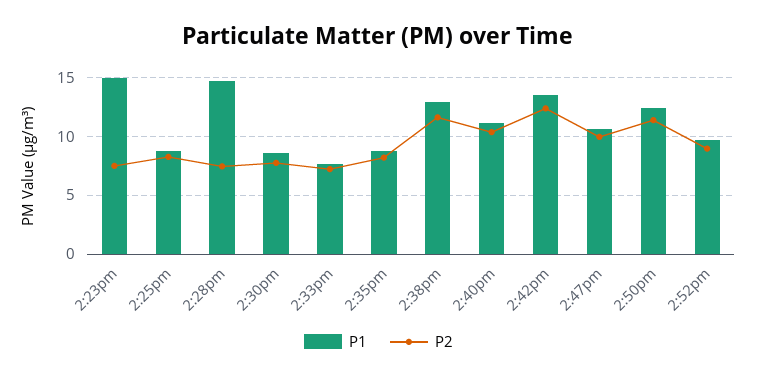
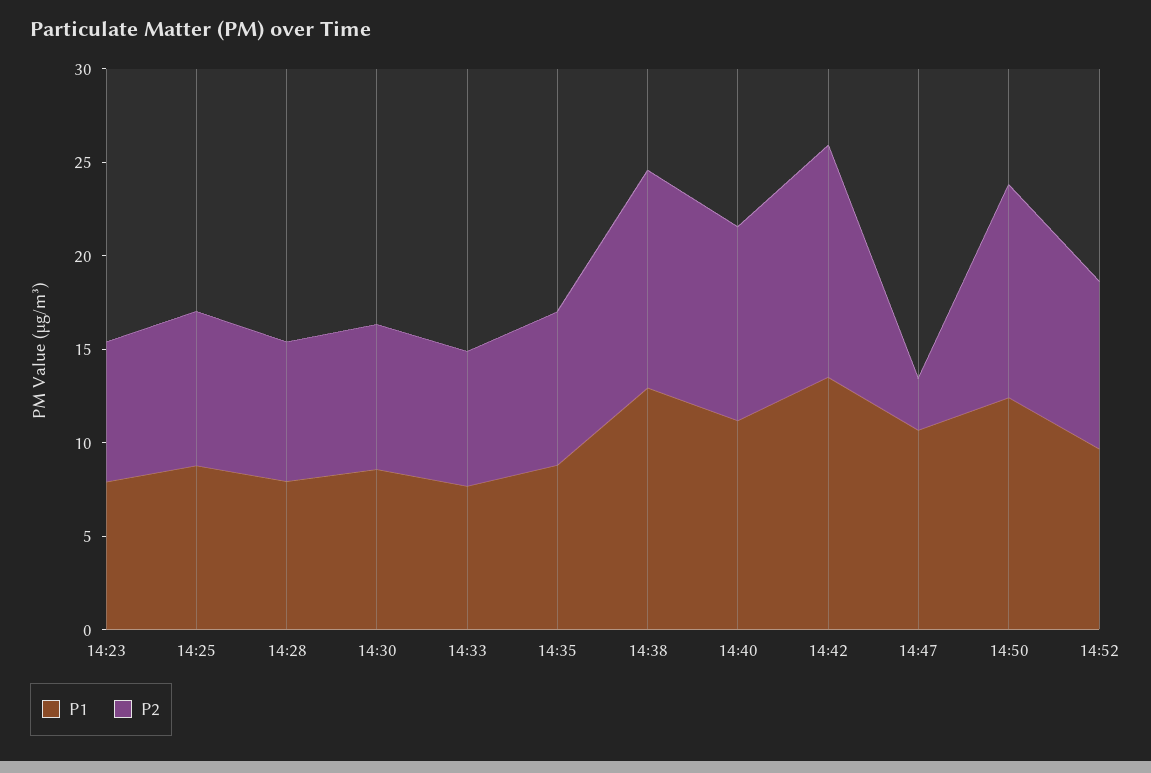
  {
    "P1": {
-     "2:23pm": 15,
+     "2:23pm": 8,
      "2:25pm": 9,
-     "2:28pm": 15,
+     "2:28pm": 8,
      "2:30pm": 9,
      "2:33pm": 8,
      "2:35pm": 9,
      "2:38pm": 13,
      "2:40pm": 11,
      "2:42pm": 14,
      "2:47pm": 11,
      "2:50pm": 12,
      "2:52pm": 10
    },
    "P2": {
      "2:23pm": 8,
      "2:25pm": 8,
      "2:28pm": 7,
      "2:30pm": 8,
      "2:33pm": 7,
      "2:35pm": 8,
      "2:38pm": 12,
      "2:40pm": 10,
      "2:42pm": 12,
-     "2:47pm": 10,
+     "2:47pm": 3,
      "2:50pm": 11,
      "2:52pm": 9
    }
  }

